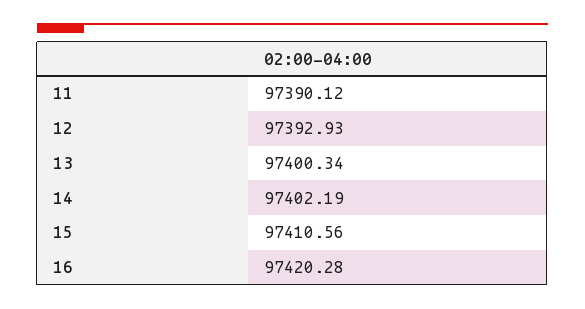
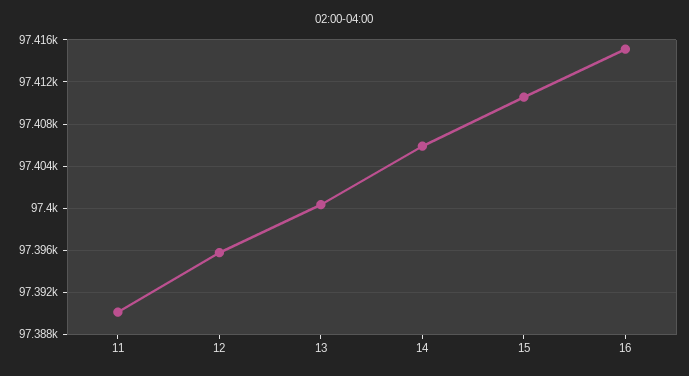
  {
    "11": 97390.12,
-   "12": 97392.93,
+   "12": 97396,
    "13": 97400.34,
-   "14": 97402.19,
+   "14": 97406,
    "15": 97410.56,
-   "16": 97420.28
+   "16": 97415
  }

